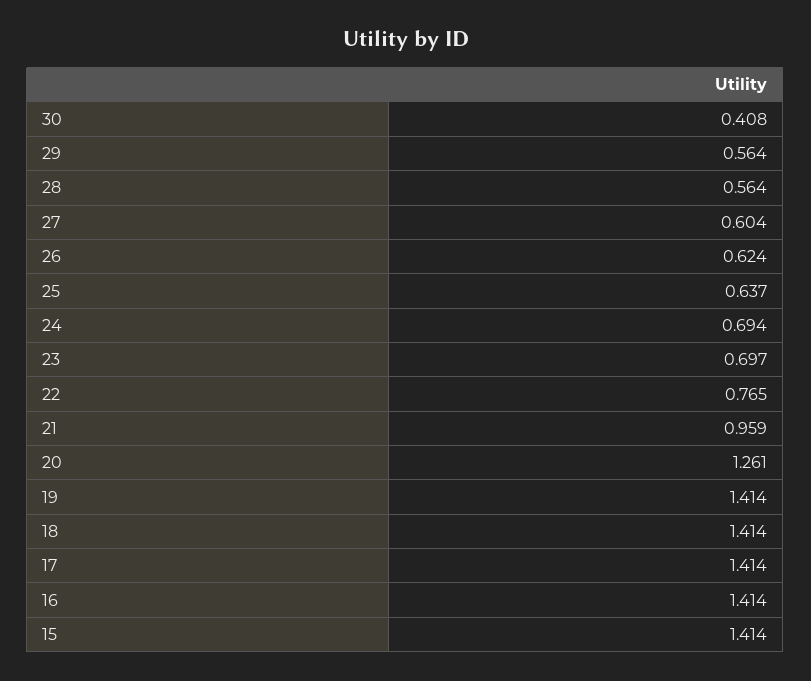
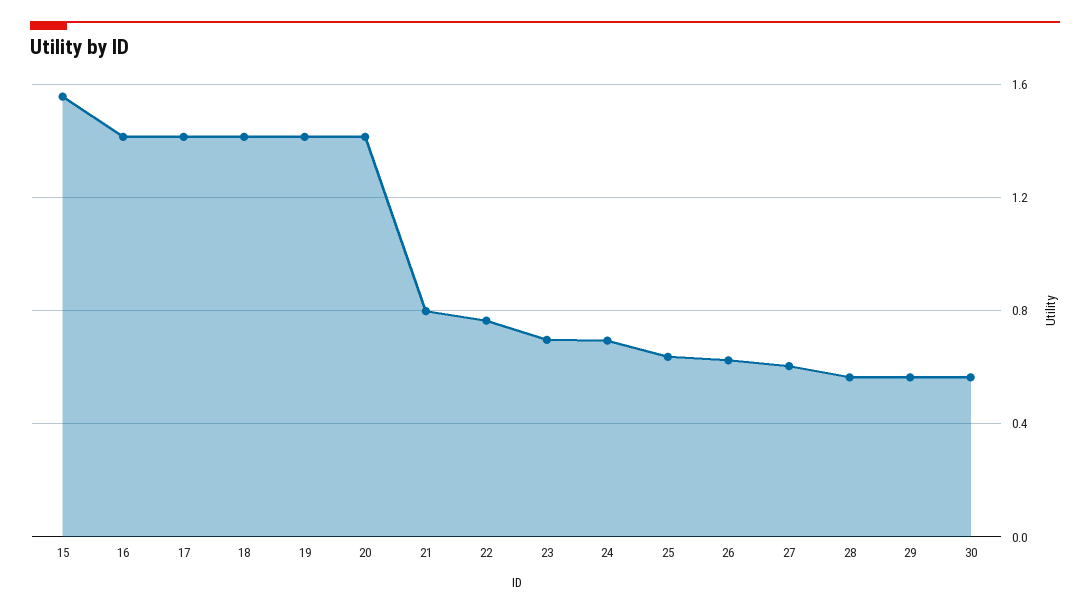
  {
-   "30": 0.408,
+   "30": 0.55,
    "29": 0.564,
    "28": 0.564,
    "27": 0.604,
    "26": 0.624,
    "25": 0.637,
    "24": 0.694,
    "23": 0.697,
    "22": 0.765,
-   "21": 0.959,
+   "21": 0.8,
-   "20": 1.261,
+   "20": 1.4,
    "19": 1.414,
    "18": 1.414,
    "17": 1.414,
    "16": 1.414,
-   "15": 1.414
+   "15": 1.55
  }

